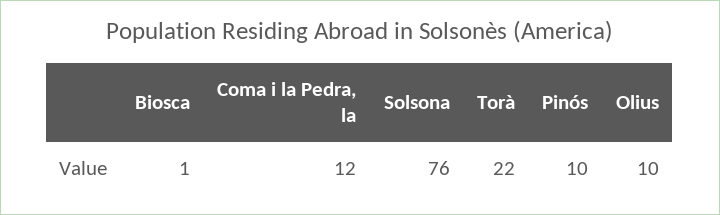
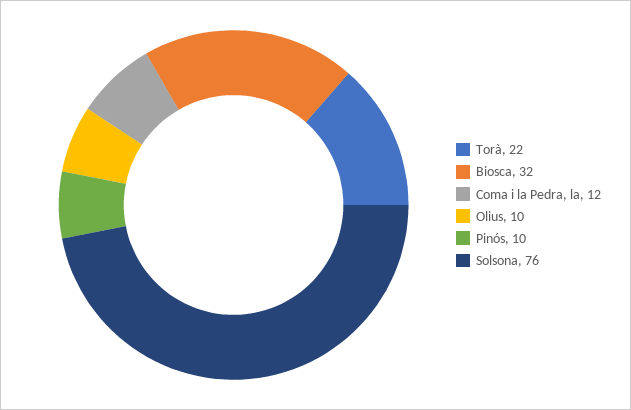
  {
-   "Biosca": 1,
+   "Biosca": 32,
    "Coma i la Pedra, la": 12,
    "Solsona": 76,
    "Torà": 22,
    "Pinós": 10,
    "Olius": 10
  }

